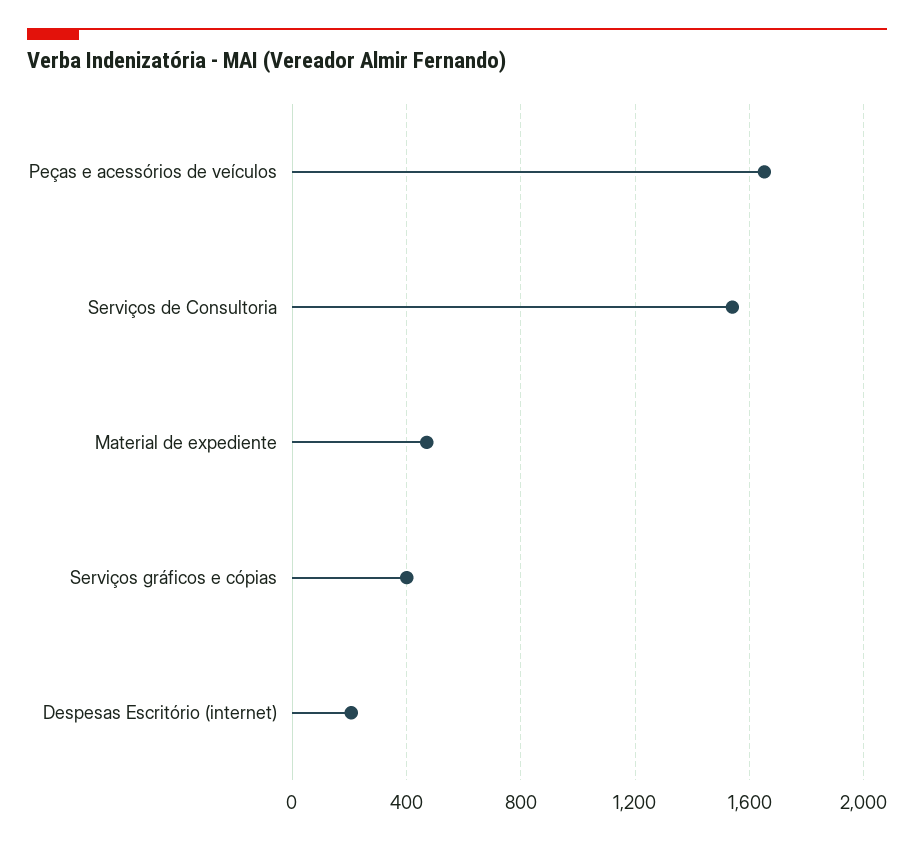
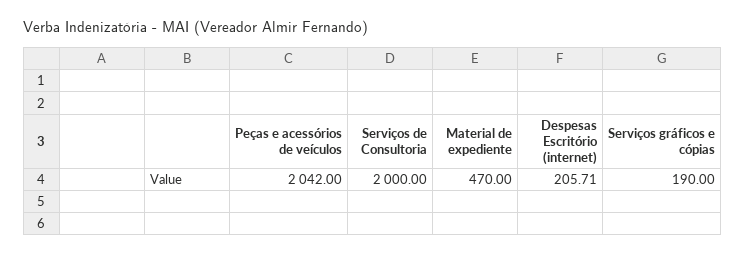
  {
-   "Peças e acessórios de veículos": 1650,
+   "Peças e acessórios de veículos": 2042,
-   "Serviços de Consultoria": 1550,
+   "Serviços de Consultoria": 2000,
    "Material de expediente": 470,
-   "Serviços gráficos e cópias": 400,
+   "Serviços gráficos e cópias": 190,
    "Despesas Escritório (internet)": 205.71
  }

